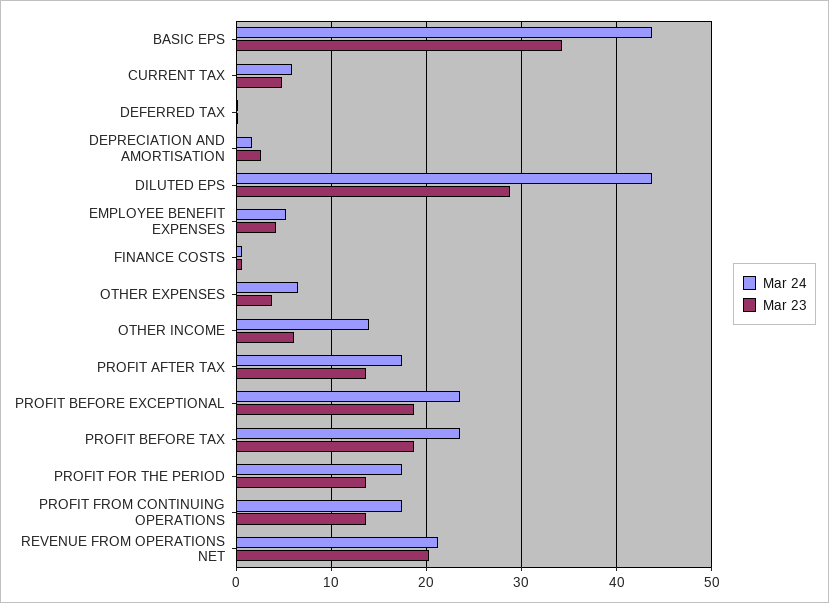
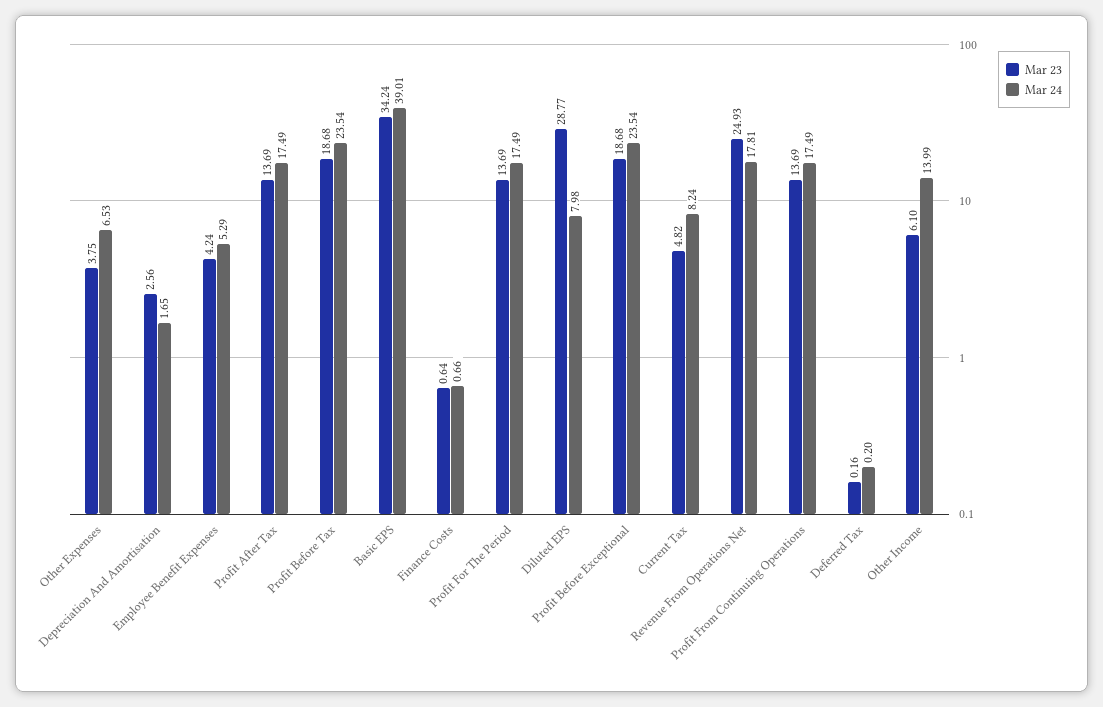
  {
    "Mar 24": {
-     "BASIC EPS": 44,
+     "BASIC EPS": 39.01,
-     "CURRENT TAX": 6,
+     "CURRENT TAX": 8.24,
      "DEFERRED TAX": 0.2,
      "DEPRECIATION AND AMORTISATION": 1.65,
-     "DILUTED EPS": 44,
+     "DILUTED EPS": 7.98,
      "EMPLOYEE BENEFIT EXPENSES": 5.29,
      "FINANCE COSTS": 0.66,
      "OTHER EXPENSES": 6.53,
      "OTHER INCOME": 13.99,
      "PROFIT AFTER TAX": 17.49,
      "PROFIT BEFORE EXCEPTIONAL": 23.54,
      "PROFIT BEFORE TAX": 23.54,
      "PROFIT FOR THE PERIOD": 17.49,
      "PROFIT FROM CONTINUING OPERATIONS": 17.49,
-     "REVENUE FROM OPERATIONS NET": 21
+     "REVENUE FROM OPERATIONS NET": 17.81
    },
    "Mar 23": {
      "BASIC EPS": 34.24,
      "CURRENT TAX": 4.82,
      "DEFERRED TAX": 0.16,
      "DEPRECIATION AND AMORTISATION": 2.56,
      "DILUTED EPS": 28.77,
      "EMPLOYEE BENEFIT EXPENSES": 4.24,
      "FINANCE COSTS": 0.64,
      "OTHER EXPENSES": 3.75,
      "OTHER INCOME": 6.1,
      "PROFIT AFTER TAX": 13.69,
      "PROFIT BEFORE EXCEPTIONAL": 18.68,
      "PROFIT BEFORE TAX": 18.68,
      "PROFIT FOR THE PERIOD": 13.69,
      "PROFIT FROM CONTINUING OPERATIONS": 13.69,
-     "REVENUE FROM OPERATIONS NET": 20
+     "REVENUE FROM OPERATIONS NET": 24.93
    }
  }

